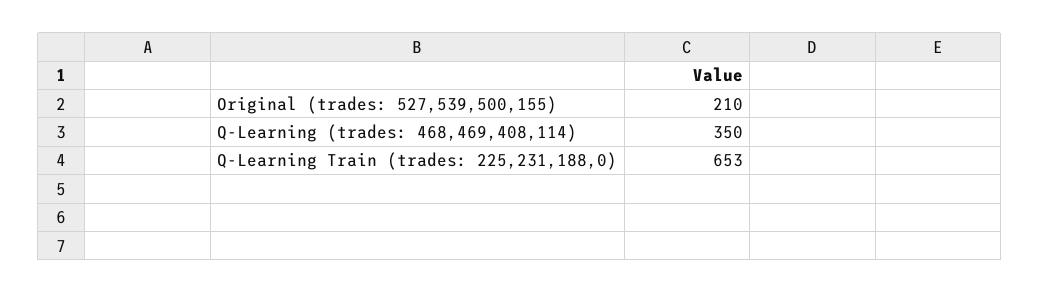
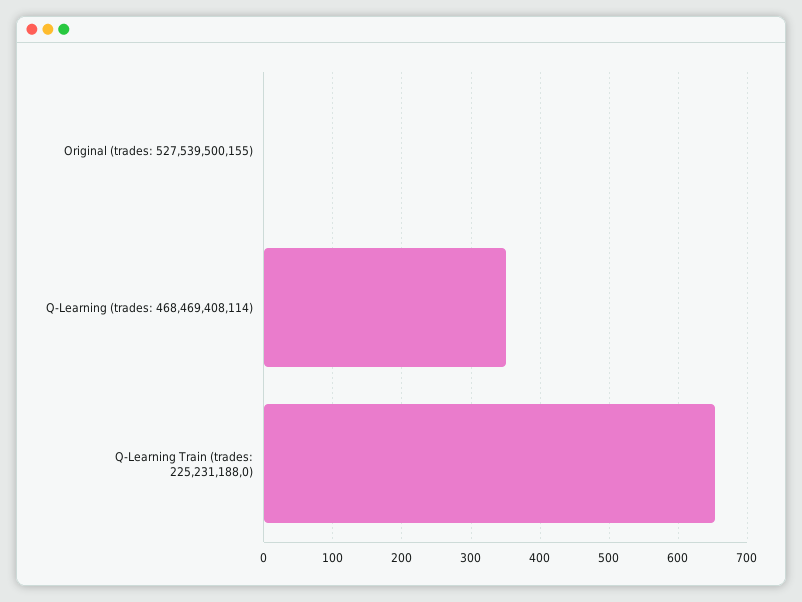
  {
-   "Original (trades: 527,539,500,155)": 210,
+   "Original (trades: 527,539,500,155)": 0,
    "Q-Learning (trades: 468,469,408,114)": 350,
    "Q-Learning Train (trades: 225,231,188,0)": 653
  }

